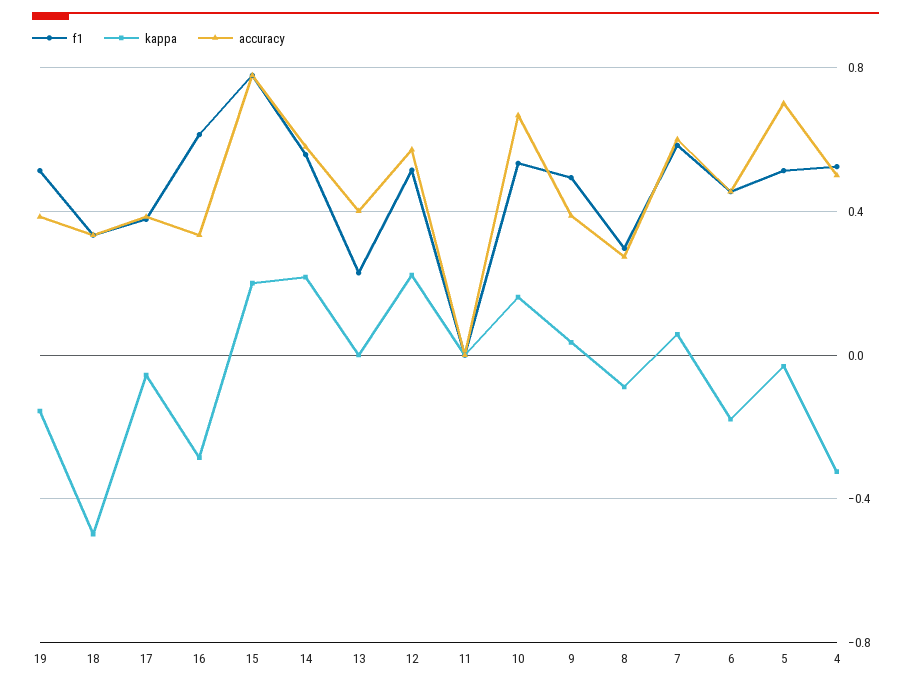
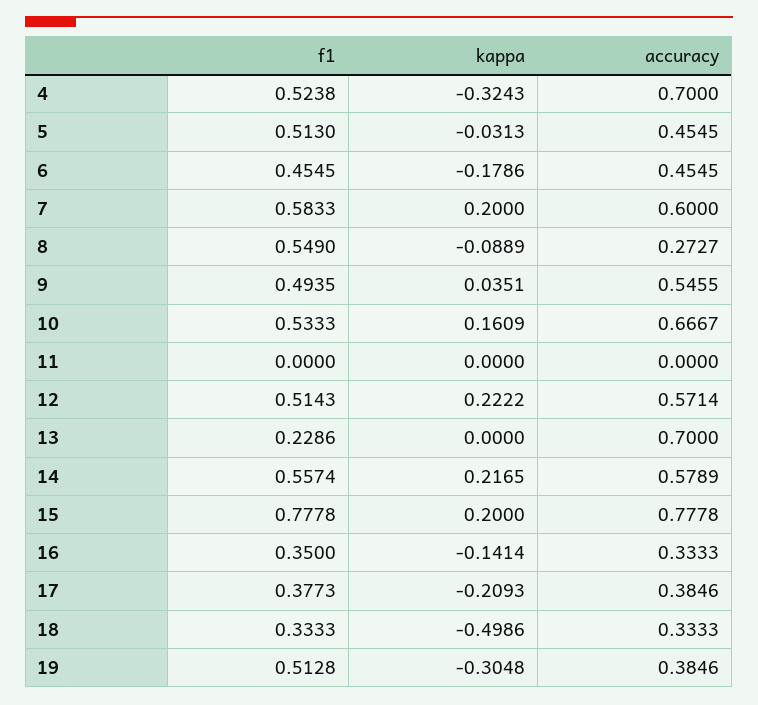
  {
    "f1": {
      "19": 0.5128,
      "18": 0.3333,
      "17": 0.3773,
-     "16": 0.6,
+     "16": 0.35,
      "15": 0.7778,
      "14": 0.5574,
      "13": 0.2286,
      "12": 0.5143,
      "11": 0,
      "10": 0.5333,
      "9": 0.4935,
-     "8": 0.3,
+     "8": 0.549,
      "7": 0.5833,
      "6": 0.4545,
      "5": 0.513,
      "4": 0.5238
    },
    "kappa": {
-     "19": -0.15,
+     "19": -0.3048,
      "18": -0.4986,
-     "17": -0.05,
+     "17": -0.2093,
-     "16": -0.3,
+     "16": -0.1414,
      "15": 0.2,
      "14": 0.2165,
      "13": 0,
      "12": 0.2222,
      "11": 0,
      "10": 0.1609,
      "9": 0.0351,
      "8": -0.0889,
-     "7": 0.05,
+     "7": 0.2,
      "6": -0.1786,
      "5": -0.0313,
      "4": -0.3243
    },
    "accuracy": {
      "19": 0.3846,
      "18": 0.3333,
      "17": 0.3846,
      "16": 0.3333,
      "15": 0.7778,
      "14": 0.5789,
-     "13": 0.4,
+     "13": 0.7,
      "12": 0.5714,
      "11": 0,
      "10": 0.6667,
-     "9": 0.4,
+     "9": 0.5455,
      "8": 0.2727,
      "7": 0.6,
      "6": 0.4545,
-     "5": 0.7,
+     "5": 0.4545,
-     "4": 0.5
+     "4": 0.7
    }
  }

